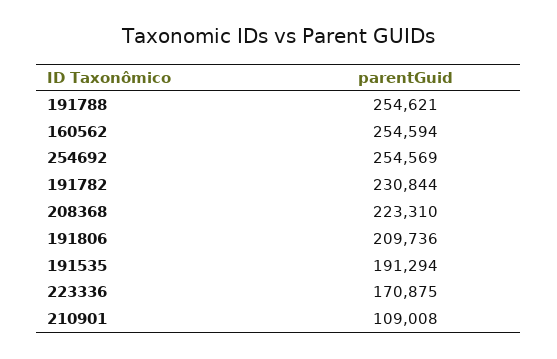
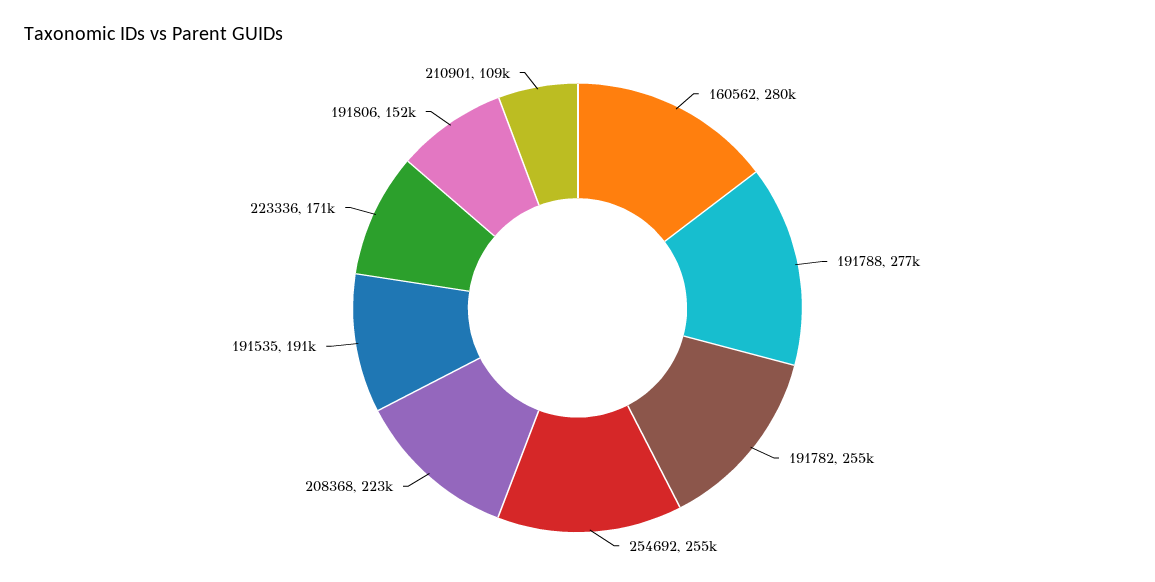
  {
-   "191788": 254621,
+   "191788": 277000,
-   "160562": 254594,
+   "160562": 280000,
    "254692": 254569,
-   "191782": 230844,
+   "191782": 255000,
    "208368": 223310,
-   "191806": 209736,
+   "191806": 152000,
    "191535": 191294,
    "223336": 170875,
    "210901": 109008
  }

